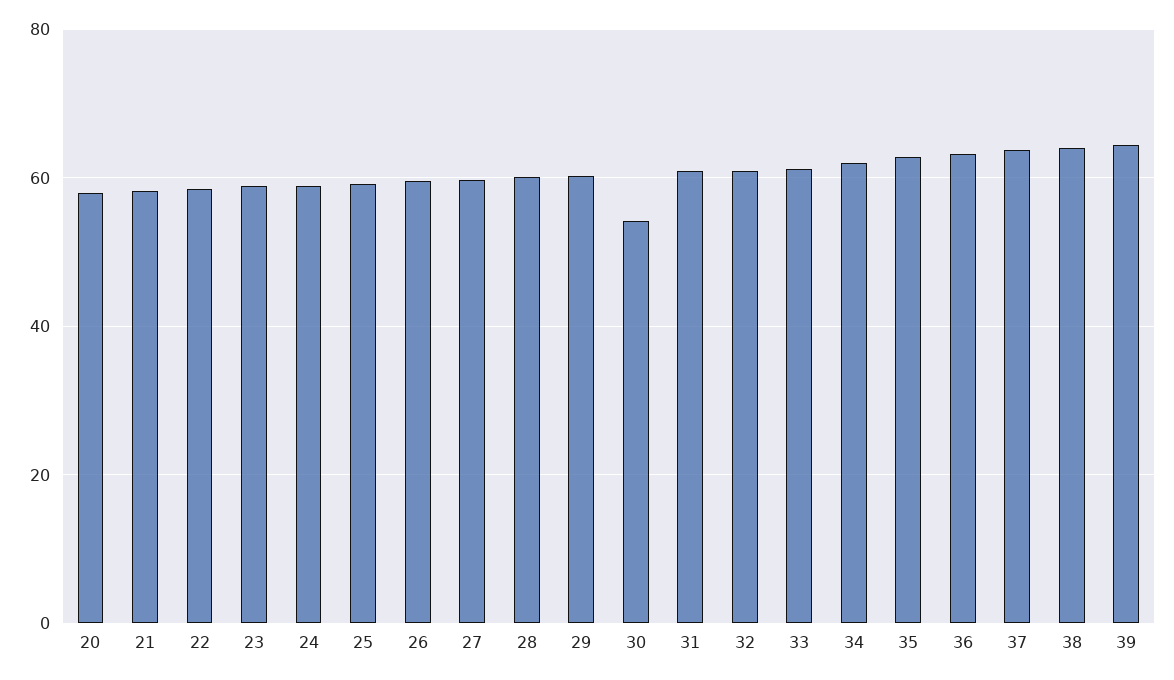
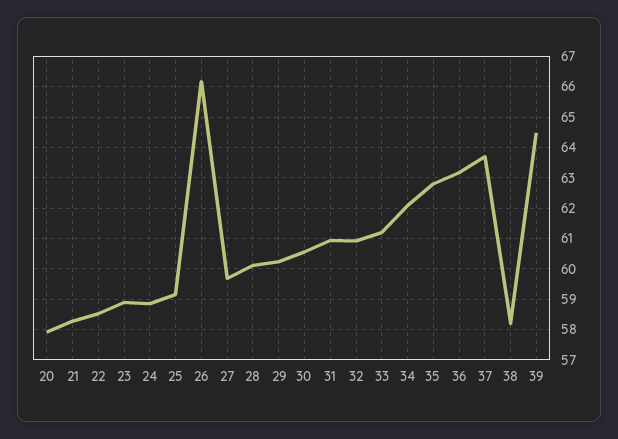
  {
    "20": 58,
    "21": 58.2,
    "22": 58.6,
    "23": 59,
    "24": 58.8,
    "25": 59.2,
-   "26": 60,
+   "26": 66.2,
    "27": 59.6,
    "28": 60.2,
    "29": 60.2,
-   "30": 54,
+   "30": 60.6,
    "31": 61,
    "32": 61,
    "33": 61.2,
    "34": 62,
    "35": 62.8,
    "36": 63.2,
    "37": 63.8,
-   "38": 64,
+   "38": 58.2,
    "39": 64.4
  }

